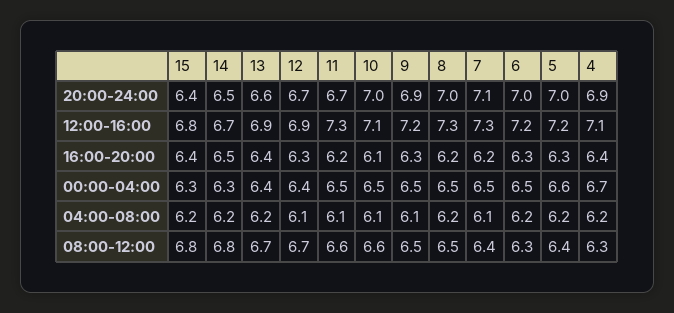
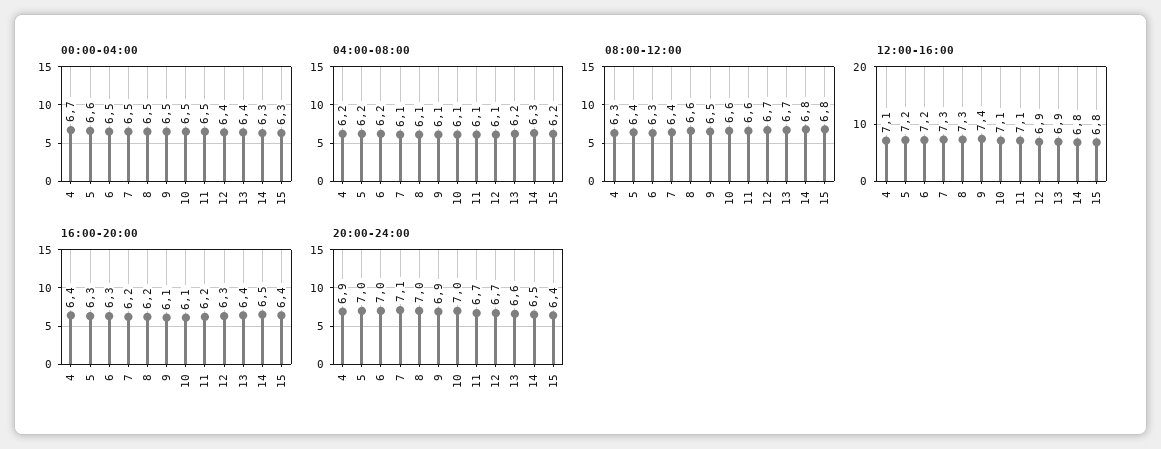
  {
    "20:00-24:00": {
      "15": 6.4,
      "14": 6.5,
      "13": 6.6,
      "12": 6.7,
      "11": 6.7,
      "10": 7,
      "9": 6.9,
      "8": 7,
      "7": 7.1,
      "6": 7,
      "5": 7,
      "4": 6.9
    },
    "12:00-16:00": {
      "15": 6.8,
-     "14": 6.7,
+     "14": 6.8,
      "13": 6.9,
      "12": 6.9,
-     "11": 7.3,
+     "11": 7.1,
      "10": 7.1,
-     "9": 7.2,
+     "9": 7.4,
      "8": 7.3,
      "7": 7.3,
      "6": 7.2,
      "5": 7.2,
      "4": 7.1
    },
    "16:00-20:00": {
      "15": 6.4,
      "14": 6.5,
      "13": 6.4,
      "12": 6.3,
      "11": 6.2,
      "10": 6.1,
-     "9": 6.3,
+     "9": 6.1,
      "8": 6.2,
      "7": 6.2,
      "6": 6.3,
      "5": 6.3,
      "4": 6.4
    },
    "00:00-04:00": {
      "15": 6.3,
      "14": 6.3,
      "13": 6.4,
      "12": 6.4,
      "11": 6.5,
      "10": 6.5,
      "9": 6.5,
      "8": 6.5,
      "7": 6.5,
      "6": 6.5,
      "5": 6.6,
      "4": 6.7
    },
    "04:00-08:00": {
      "15": 6.2,
-     "14": 6.2,
+     "14": 6.3,
      "13": 6.2,
      "12": 6.1,
      "11": 6.1,
      "10": 6.1,
      "9": 6.1,
-     "8": 6.2,
+     "8": 6.1,
      "7": 6.1,
      "6": 6.2,
      "5": 6.2,
      "4": 6.2
    },
    "08:00-12:00": {
      "15": 6.8,
      "14": 6.8,
      "13": 6.7,
      "12": 6.7,
      "11": 6.6,
      "10": 6.6,
      "9": 6.5,
-     "8": 6.5,
+     "8": 6.6,
      "7": 6.4,
      "6": 6.3,
      "5": 6.4,
      "4": 6.3
    }
  }

